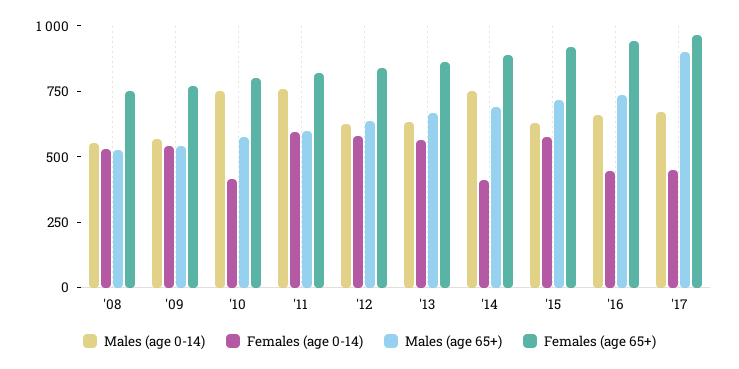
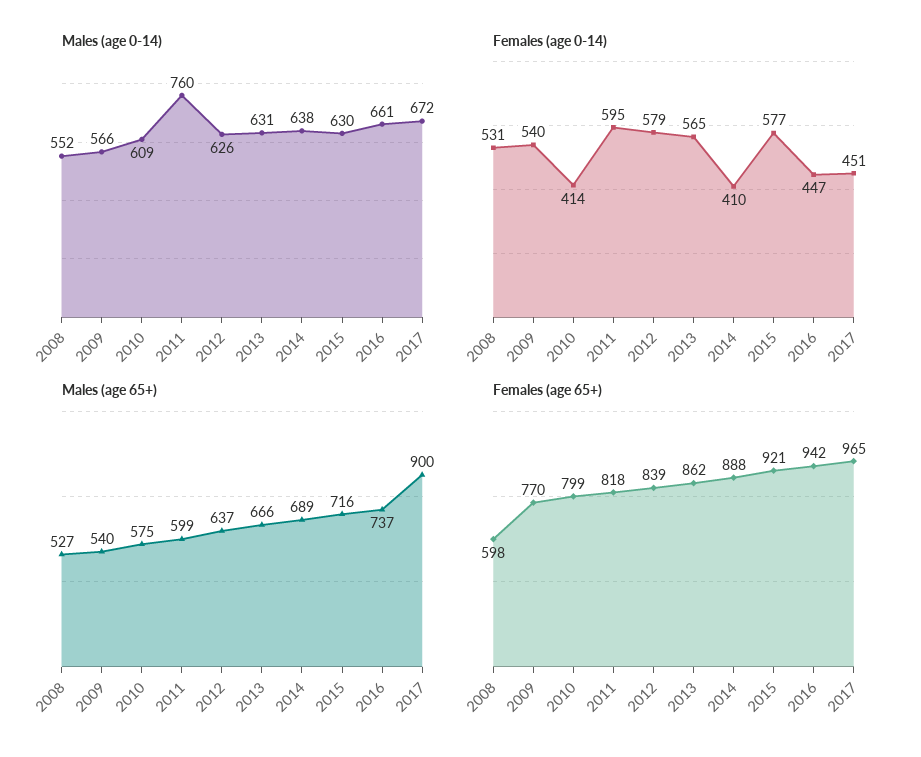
  {
    "Males (age 0-14)": {
      "'08": 552,
      "'09": 566,
-     "'10": 750,
+     "'10": 609,
      "'11": 760,
      "'12": 626,
      "'13": 631,
-     "'14": 750,
+     "'14": 638,
      "'15": 630,
      "'16": 661,
      "'17": 672
    },
    "Females (age 0-14)": {
      "'08": 531,
      "'09": 540,
      "'10": 414,
      "'11": 595,
      "'12": 579,
      "'13": 565,
      "'14": 410,
      "'15": 577,
      "'16": 447,
      "'17": 451
    },
    "Males (age 65+)": {
      "'08": 527,
      "'09": 540,
      "'10": 575,
      "'11": 599,
      "'12": 637,
      "'13": 666,
      "'14": 689,
      "'15": 716,
      "'16": 737,
      "'17": 900
    },
    "Females (age 65+)": {
-     "'08": 750,
+     "'08": 598,
      "'09": 770,
      "'10": 799,
      "'11": 818,
      "'12": 839,
      "'13": 862,
      "'14": 888,
      "'15": 921,
      "'16": 942,
      "'17": 965
    }
  }

